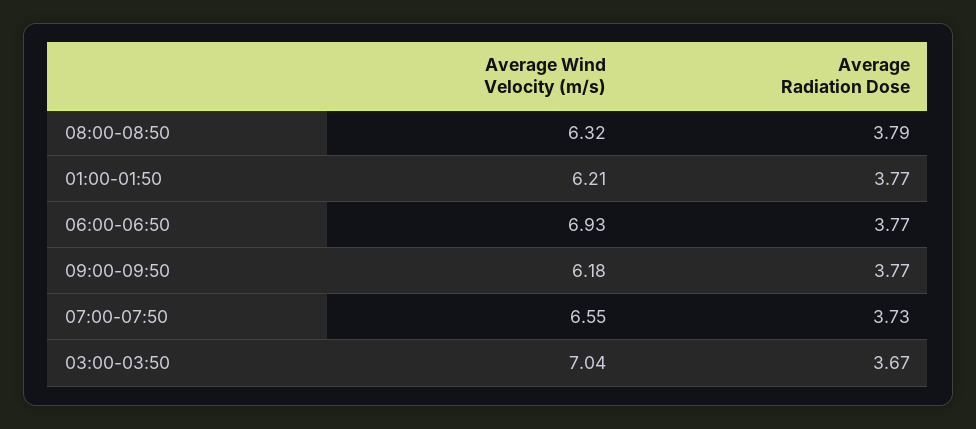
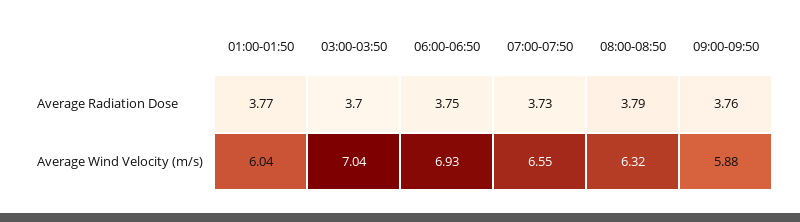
  {
    "Average Wind Velocity (m/s)": {
      "08:00-08:50": 6.32,
-     "01:00-01:50": 6.21,
+     "01:00-01:50": 6.04,
      "06:00-06:50": 6.93,
-     "09:00-09:50": 6.18,
+     "09:00-09:50": 5.88,
      "07:00-07:50": 6.55,
      "03:00-03:50": 7.04
    },
    "Average Radiation Dose": {
      "08:00-08:50": 3.79,
      "01:00-01:50": 3.77,
-     "06:00-06:50": 3.77,
+     "06:00-06:50": 3.75,
-     "09:00-09:50": 3.77,
+     "09:00-09:50": 3.76,
      "07:00-07:50": 3.73,
-     "03:00-03:50": 3.67
+     "03:00-03:50": 3.7
    }
  }

